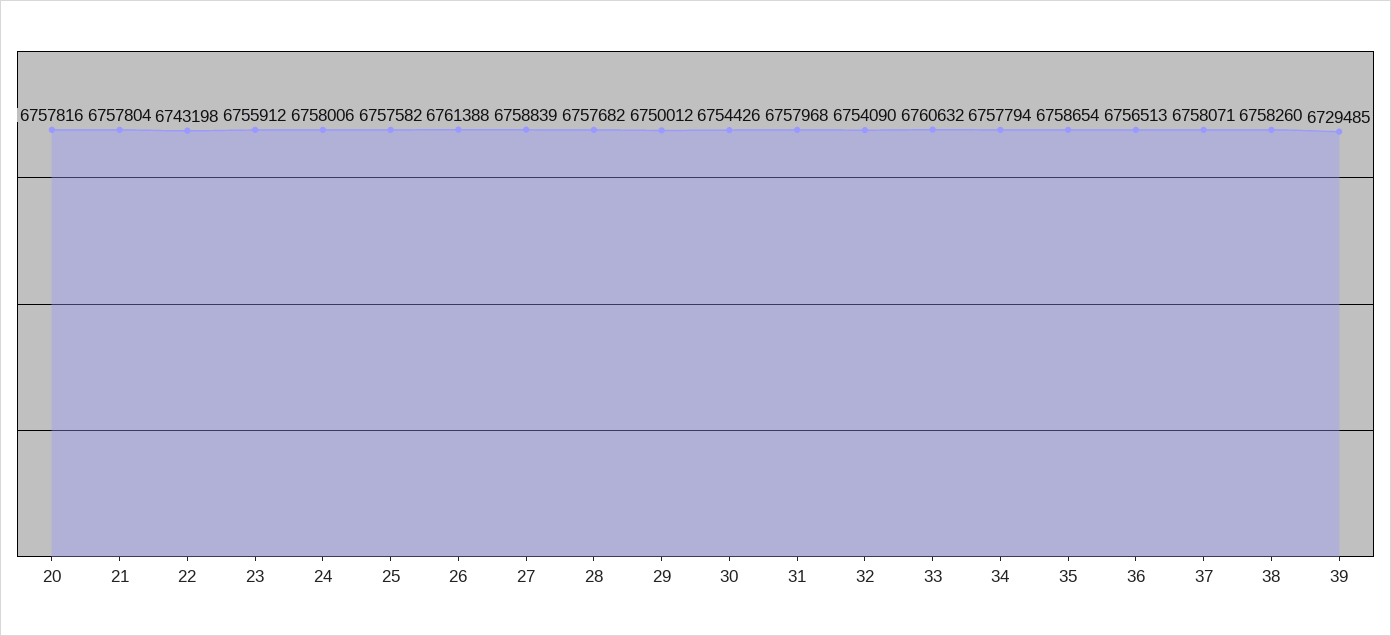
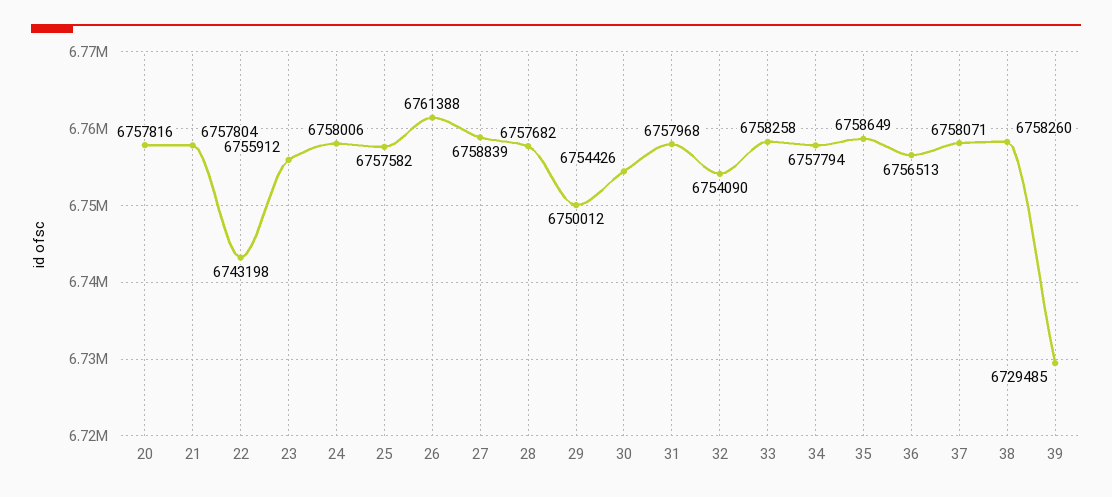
  {
    "20": 6757816,
    "21": 6757804,
    "22": 6743198,
    "23": 6755912,
    "24": 6758006,
    "25": 6757582,
    "26": 6761388,
    "27": 6758839,
    "28": 6757682,
    "29": 6750012,
    "30": 6754426,
    "31": 6757968,
    "32": 6754090,
-   "33": 6760632,
+   "33": 6758258,
    "34": 6757794,
-   "35": 6758654,
+   "35": 6758649,
    "36": 6756513,
    "37": 6758071,
    "38": 6758260,
    "39": 6729485
  }

